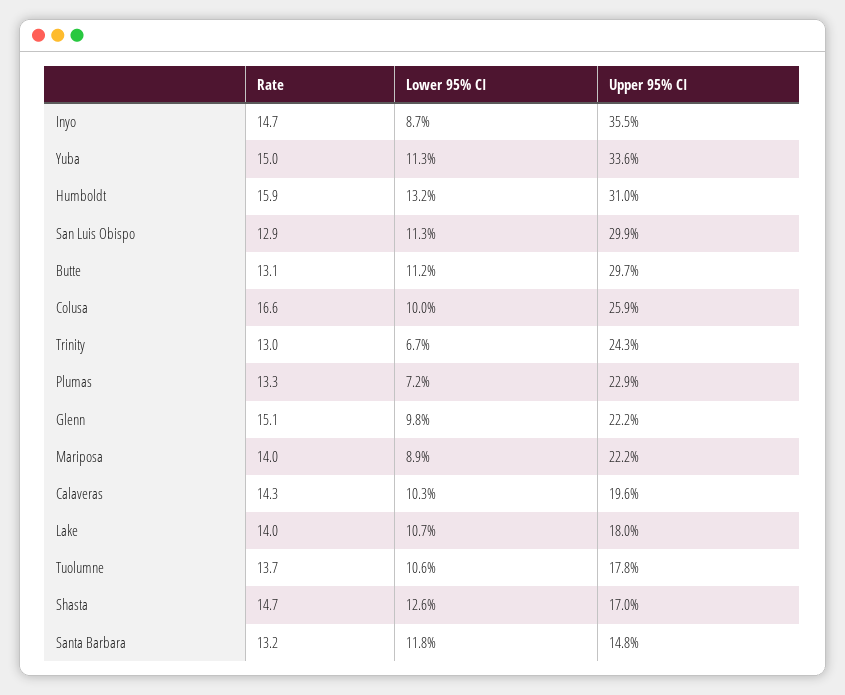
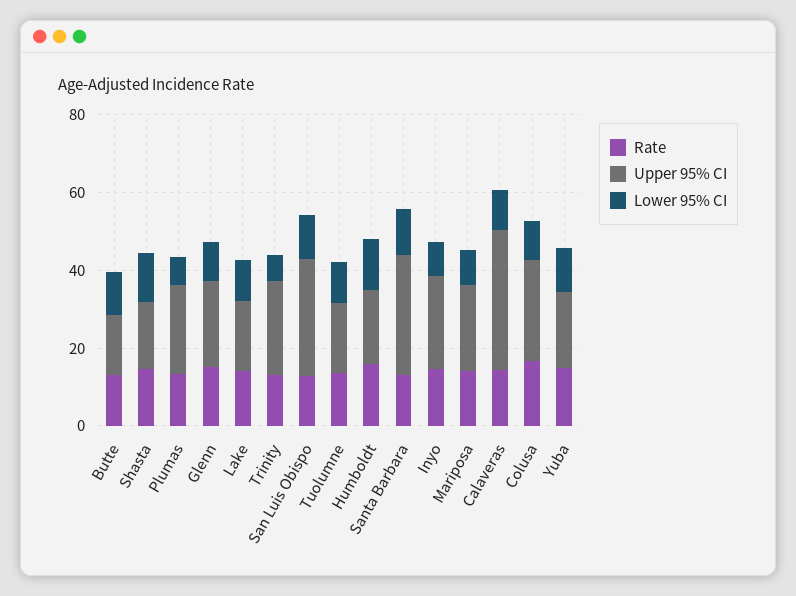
  {
    "Rate": {
      "Inyo": 14.7,
      "Yuba": 15,
      "Humboldt": 15.9,
      "San Luis Obispo": 12.9,
      "Butte": 13.1,
      "Colusa": 16.6,
      "Trinity": 13,
      "Plumas": 13.3,
      "Glenn": 15.1,
      "Mariposa": 14,
      "Calaveras": 14.3,
      "Lake": 14,
      "Tuolumne": 13.7,
      "Shasta": 14.7,
      "Santa Barbara": 13.2
    },
    "Lower 95% CI": {
      "Inyo": 8.7,
      "Yuba": 11.3,
      "Humboldt": 13.2,
      "San Luis Obispo": 11.3,
      "Butte": 11.2,
      "Colusa": 10,
      "Trinity": 6.7,
      "Plumas": 7.2,
      "Glenn": 9.8,
      "Mariposa": 8.9,
      "Calaveras": 10.3,
      "Lake": 10.7,
      "Tuolumne": 10.6,
      "Shasta": 12.6,
      "Santa Barbara": 11.8
    },
    "Upper 95% CI": {
-     "Inyo": 35.5,
+     "Inyo": 25,
-     "Yuba": 33.6,
+     "Yuba": 20,
-     "Humboldt": 31,
+     "Humboldt": 20,
      "San Luis Obispo": 29.9,
-     "Butte": 29.7,
+     "Butte": 15,
      "Colusa": 25.9,
      "Trinity": 24.3,
      "Plumas": 22.9,
      "Glenn": 22.2,
      "Mariposa": 22.2,
-     "Calaveras": 19.6,
+     "Calaveras": 35,
      "Lake": 18,
      "Tuolumne": 17.8,
      "Shasta": 17,
-     "Santa Barbara": 14.8
+     "Santa Barbara": 30
    }
  }

